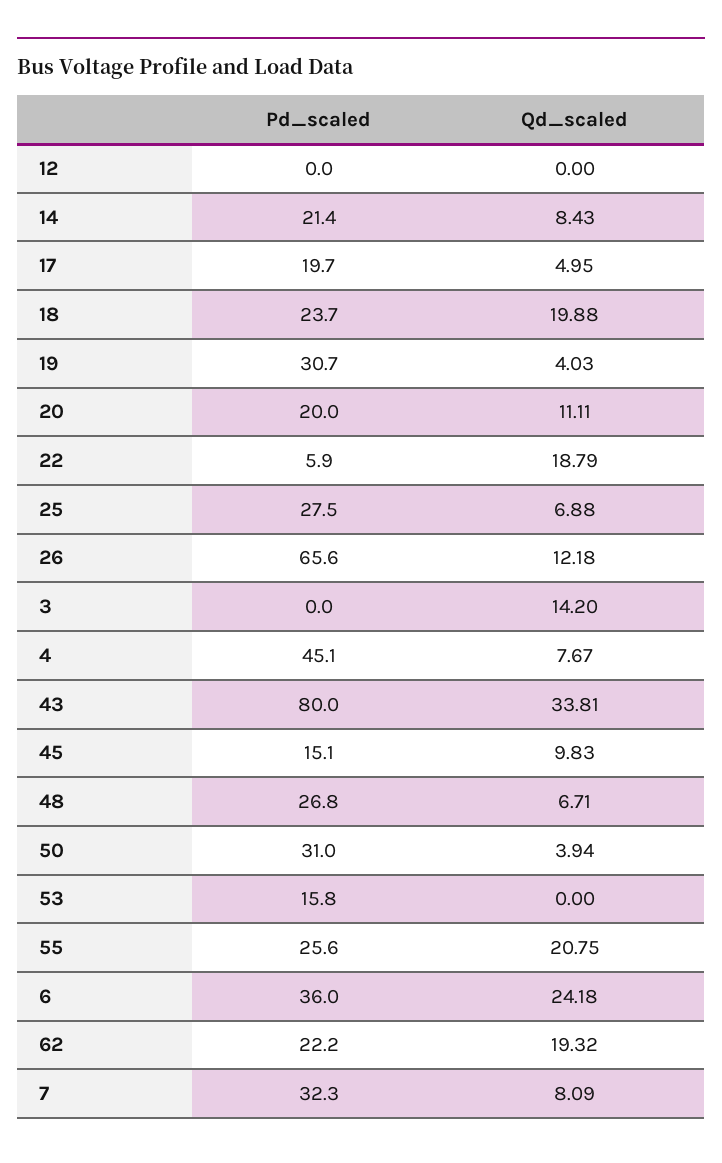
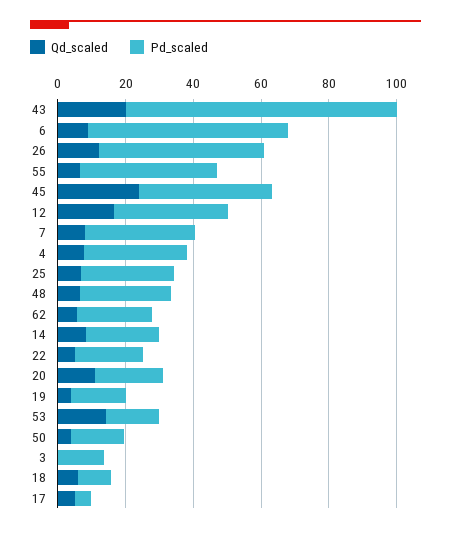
  {
    "Pd_scaled": {
-     "12": 0,
+     "12": 35,
      "14": 21.4,
-     "17": 19.7,
+     "17": 5,
-     "18": 23.7,
+     "18": 10,
-     "19": 30.7,
+     "19": 15,
      "20": 20,
-     "22": 5.9,
+     "22": 20,
      "25": 27.5,
-     "26": 65.6,
+     "26": 50,
-     "3": 0,
+     "3": 15,
-     "4": 45.1,
+     "4": 30,
      "43": 80,
-     "45": 15.1,
+     "45": 40,
      "48": 26.8,
-     "50": 31,
+     "50": 15,
      "53": 15.8,
-     "55": 25.6,
+     "55": 40,
-     "6": 36,
+     "6": 60,
      "62": 22.2,
      "7": 32.3
    },
    "Qd_scaled": {
-     "12": 0,
+     "12": 15,
      "14": 8.43,
      "17": 4.95,
-     "18": 19.88,
+     "18": 5,
      "19": 4.03,
      "20": 11.11,
-     "22": 18.79,
+     "22": 5,
      "25": 6.88,
      "26": 12.18,
-     "3": 14.2,
+     "3": 0,
      "4": 7.67,
-     "43": 33.81,
+     "43": 20,
-     "45": 9.83,
+     "45": 25,
      "48": 6.71,
      "50": 3.94,
-     "53": 0,
+     "53": 15,
-     "55": 20.75,
+     "55": 5,
-     "6": 24.18,
+     "6": 10,
-     "62": 19.32,
+     "62": 5,
      "7": 8.09
    }
  }

